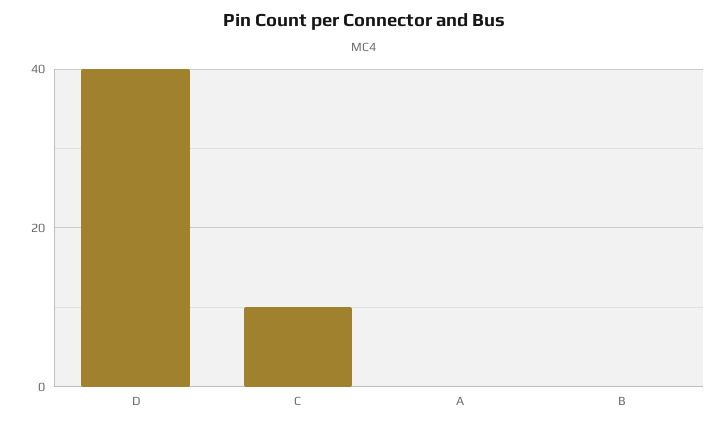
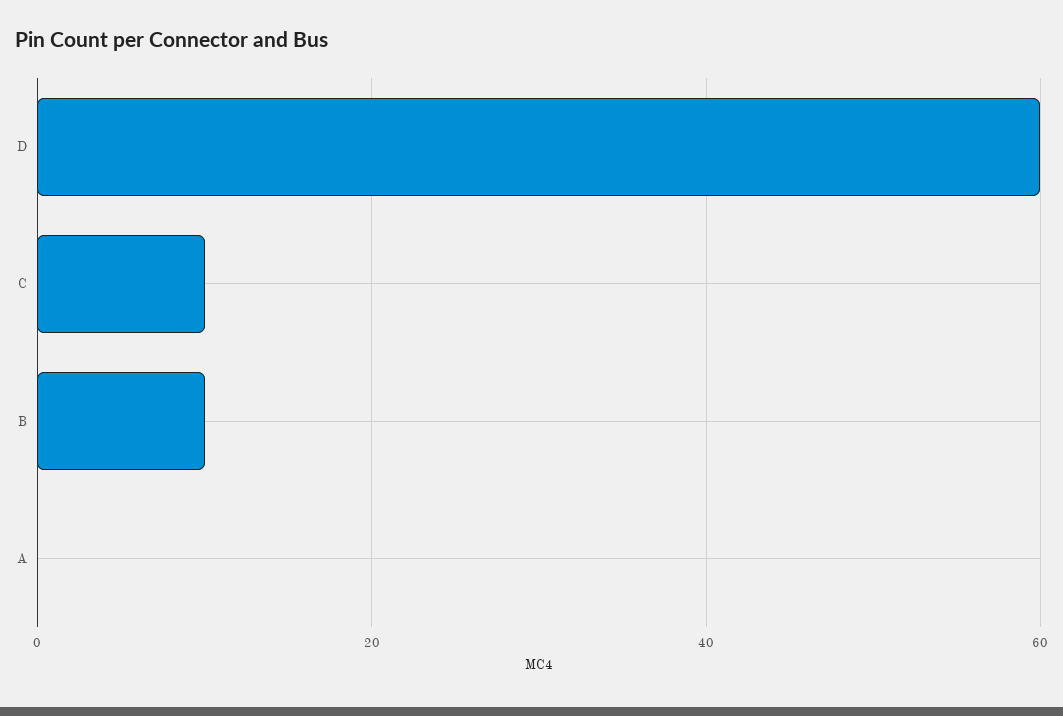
  {
-   "D": 40,
+   "D": 60,
    "C": 10,
    "A": 0,
-   "B": 0
+   "B": 10
  }

